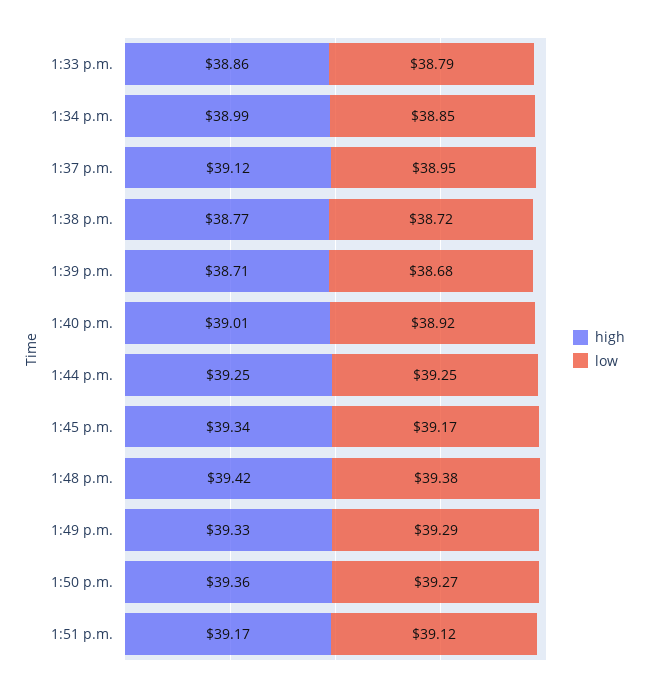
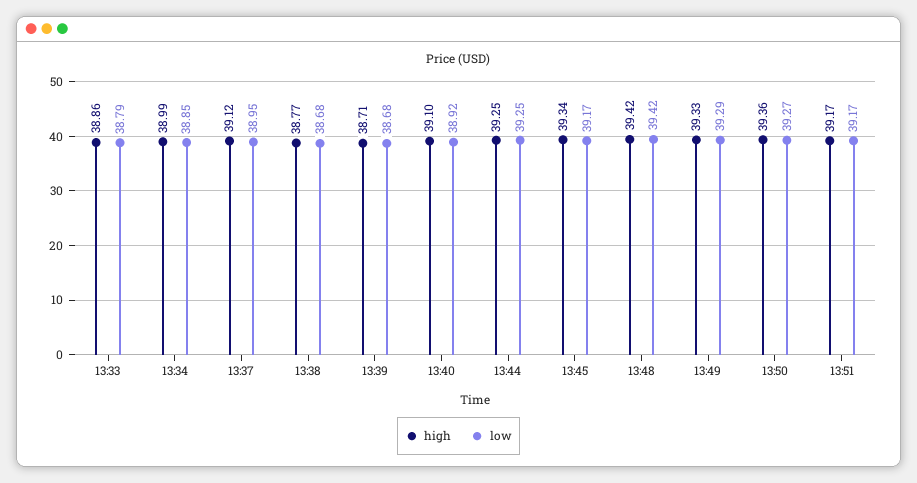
  {
    "high": {
      "1:33 p.m.": 38.86,
      "1:34 p.m.": 38.99,
      "1:37 p.m.": 39.12,
      "1:38 p.m.": 38.77,
      "1:39 p.m.": 38.71,
-     "1:40 p.m.": 39.01,
+     "1:40 p.m.": 39.1,
      "1:44 p.m.": 39.25,
      "1:45 p.m.": 39.34,
      "1:48 p.m.": 39.42,
      "1:49 p.m.": 39.33,
      "1:50 p.m.": 39.36,
      "1:51 p.m.": 39.17
    },
    "low": {
      "1:33 p.m.": 38.79,
      "1:34 p.m.": 38.85,
      "1:37 p.m.": 38.95,
-     "1:38 p.m.": 38.72,
+     "1:38 p.m.": 38.68,
      "1:39 p.m.": 38.68,
      "1:40 p.m.": 38.92,
      "1:44 p.m.": 39.25,
      "1:45 p.m.": 39.17,
-     "1:48 p.m.": 39.38,
+     "1:48 p.m.": 39.42,
      "1:49 p.m.": 39.29,
      "1:50 p.m.": 39.27,
-     "1:51 p.m.": 39.12
+     "1:51 p.m.": 39.17
    }
  }

